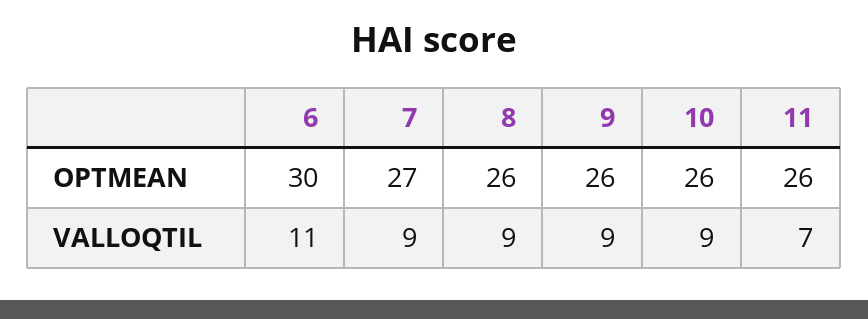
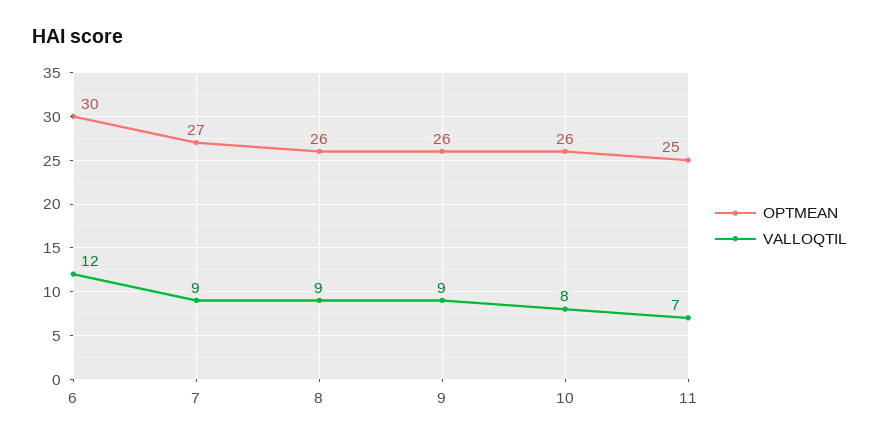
  {
    "OPTMEAN": {
      "6": 30,
      "7": 27,
      "8": 26,
      "9": 26,
      "10": 26,
-     "11": 26
+     "11": 25
    },
    "VALLOQTIL": {
-     "6": 11,
+     "6": 12,
      "7": 9,
      "8": 9,
      "9": 9,
-     "10": 9,
+     "10": 8,
      "11": 7
    }
  }

